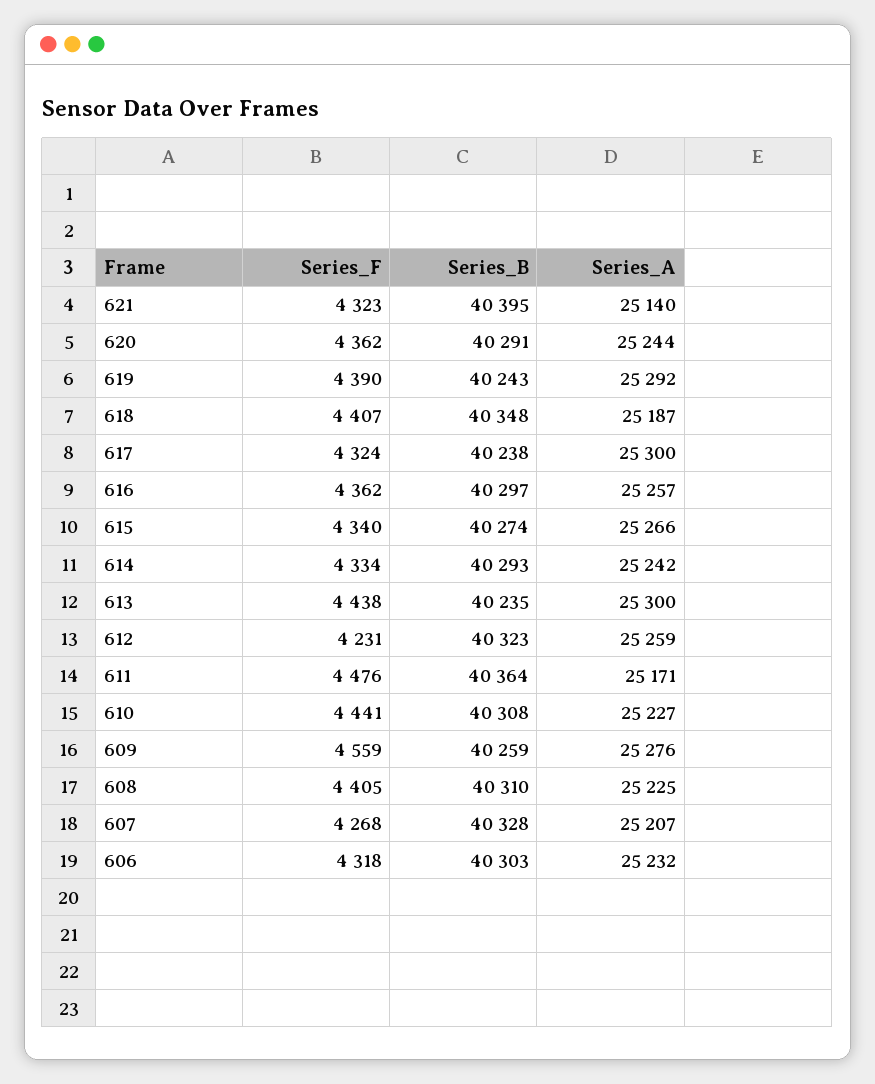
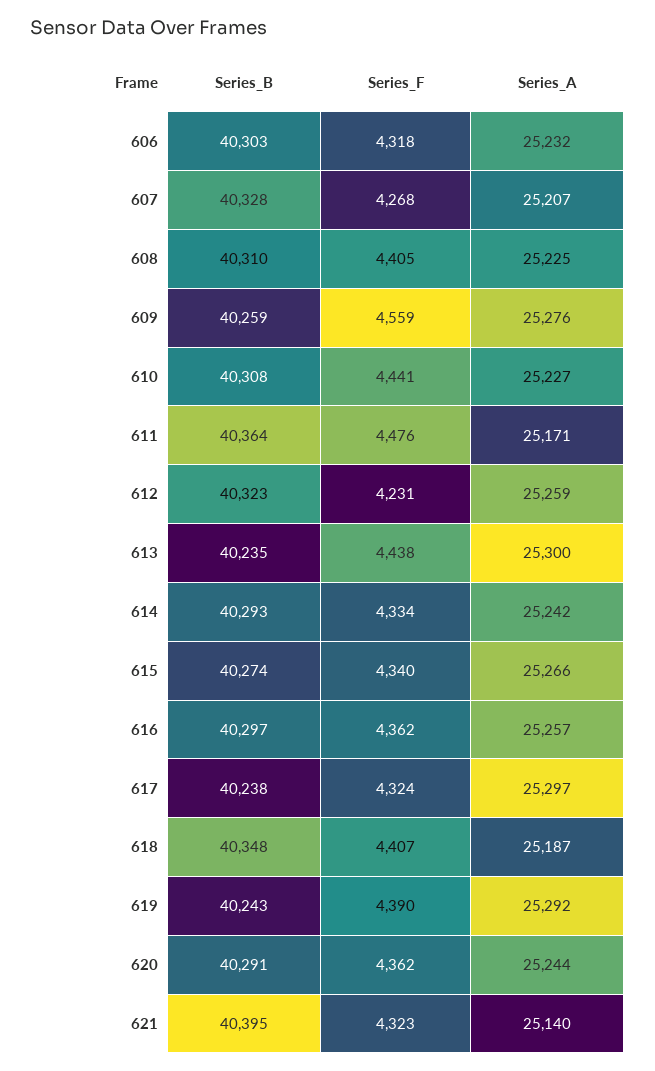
  {
    "Series_F": {
      "621": 4323,
      "620": 4362,
      "619": 4390,
      "618": 4407,
      "617": 4324,
      "616": 4362,
      "615": 4340,
      "614": 4334,
      "613": 4438,
      "612": 4231,
      "611": 4476,
      "610": 4441,
      "609": 4559,
      "608": 4405,
      "607": 4268,
      "606": 4318
    },
    "Series_B": {
      "621": 40395,
      "620": 40291,
      "619": 40243,
      "618": 40348,
      "617": 40238,
      "616": 40297,
      "615": 40274,
      "614": 40293,
      "613": 40235,
      "612": 40323,
      "611": 40364,
      "610": 40308,
      "609": 40259,
      "608": 40310,
      "607": 40328,
      "606": 40303
    },
    "Series_A": {
      "621": 25140,
      "620": 25244,
      "619": 25292,
      "618": 25187,
-     "617": 25300,
+     "617": 25297,
      "616": 25257,
      "615": 25266,
      "614": 25242,
      "613": 25300,
      "612": 25259,
      "611": 25171,
      "610": 25227,
      "609": 25276,
      "608": 25225,
      "607": 25207,
      "606": 25232
    }
  }

